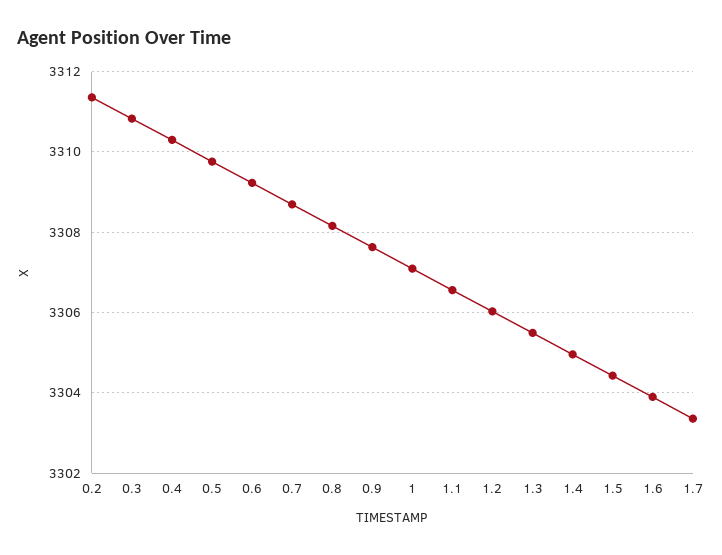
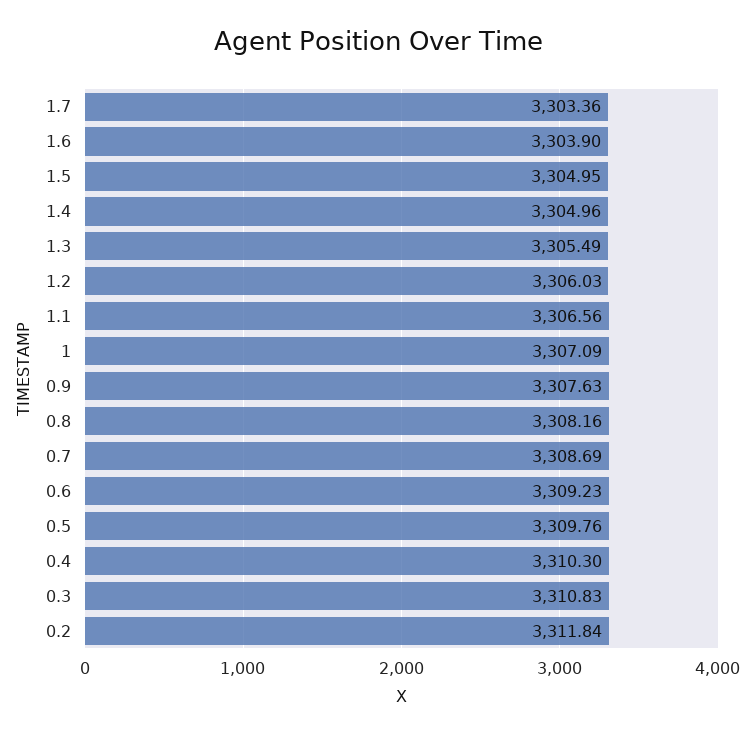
  {
-   "0.2": 3311.4,
+   "0.2": 3311.84,
    "0.3": 3310.83,
    "0.4": 3310.3,
    "0.5": 3309.76,
    "0.6": 3309.23,
    "0.7": 3308.69,
    "0.8": 3308.16,
    "0.9": 3307.63,
    "1": 3307.09,
    "1.1": 3306.56,
    "1.2": 3306.03,
    "1.3": 3305.49,
    "1.4": 3304.96,
-   "1.5": 3304.4,
+   "1.5": 3304.95,
    "1.6": 3303.9,
    "1.7": 3303.36
  }

